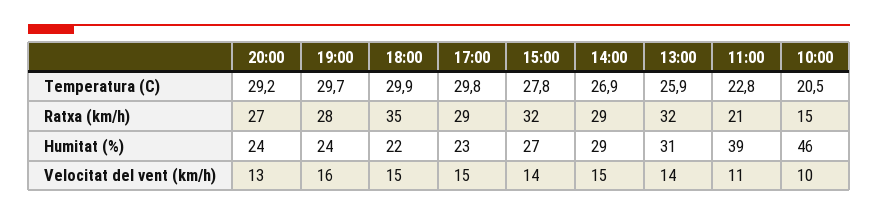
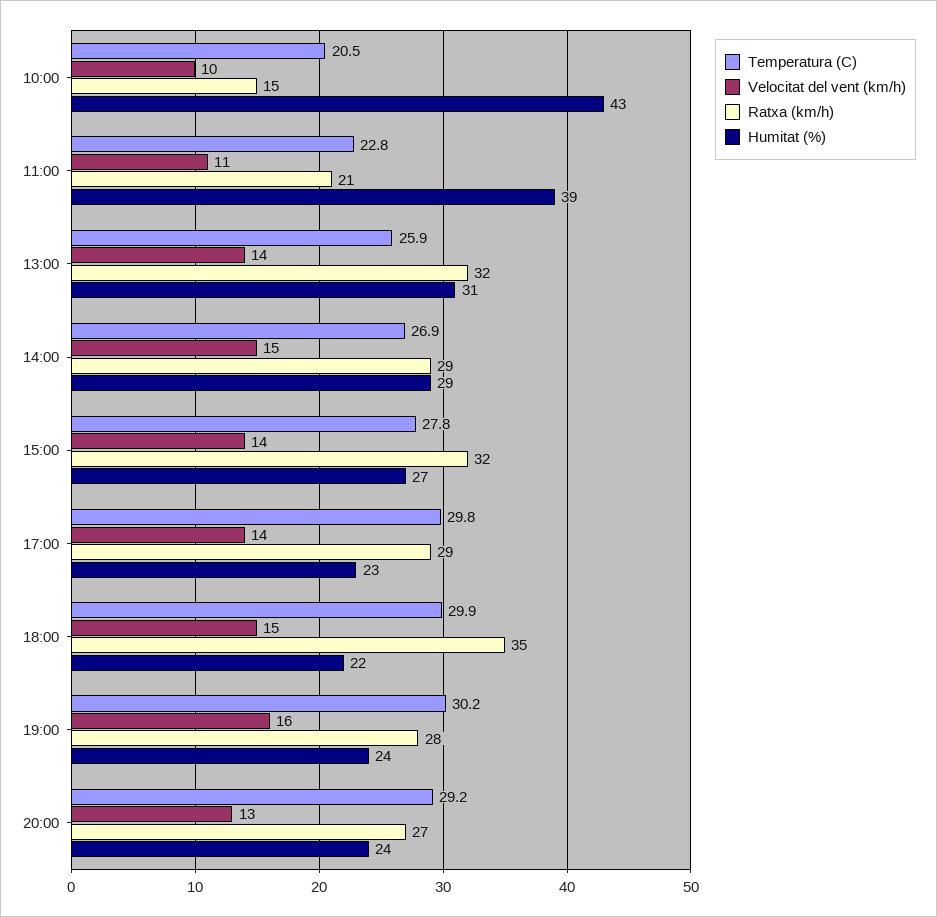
  {
    "Temperatura (C)": {
      "20:00": 29.2,
-     "19:00": 29.7,
+     "19:00": 30.2,
      "18:00": 29.9,
      "17:00": 29.8,
      "15:00": 27.8,
      "14:00": 26.9,
      "13:00": 25.9,
      "11:00": 22.8,
      "10:00": 20.5
    },
    "Ratxa (km/h)": {
      "20:00": 27,
      "19:00": 28,
      "18:00": 35,
      "17:00": 29,
      "15:00": 32,
      "14:00": 29,
      "13:00": 32,
      "11:00": 21,
      "10:00": 15
    },
    "Humitat (%)": {
      "20:00": 24,
      "19:00": 24,
      "18:00": 22,
      "17:00": 23,
      "15:00": 27,
      "14:00": 29,
      "13:00": 31,
      "11:00": 39,
-     "10:00": 46
+     "10:00": 43
    },
    "Velocitat del vent (km/h)": {
      "20:00": 13,
      "19:00": 16,
      "18:00": 15,
-     "17:00": 15,
+     "17:00": 14,
      "15:00": 14,
      "14:00": 15,
      "13:00": 14,
      "11:00": 11,
      "10:00": 10
    }
  }

